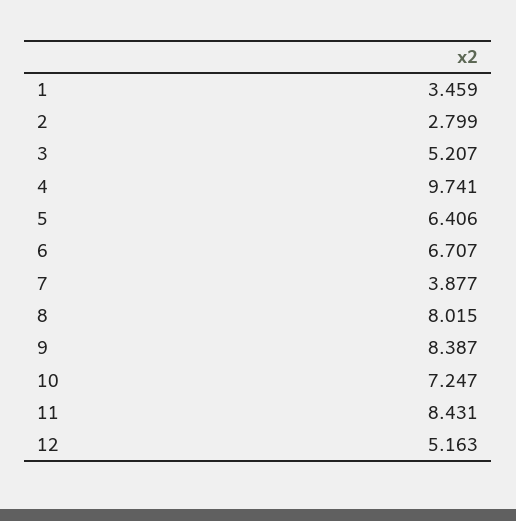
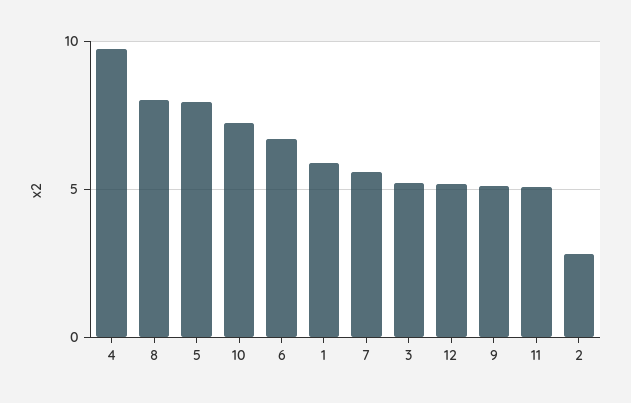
  {
-   "1": 3.459,
+   "1": 6,
    "2": 2.799,
    "3": 5.207,
    "4": 9.741,
-   "5": 6.406,
+   "5": 8,
    "6": 6.707,
-   "7": 3.877,
+   "7": 5.5,
    "8": 8.015,
-   "9": 8.387,
+   "9": 5,
    "10": 7.247,
-   "11": 8.431,
+   "11": 5,
    "12": 5.163
  }

